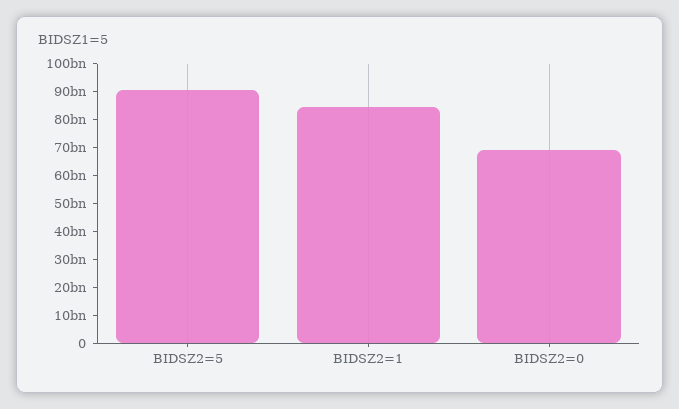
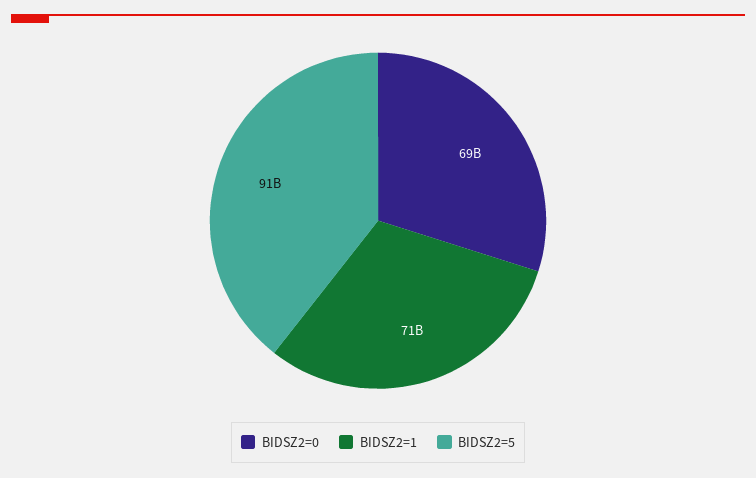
  {
    "BIDSZ2=5": 91000000000,
-   "BIDSZ2=1": 85000000000,
+   "BIDSZ2=1": 71000000000,
    "BIDSZ2=0": 69000000000
  }

